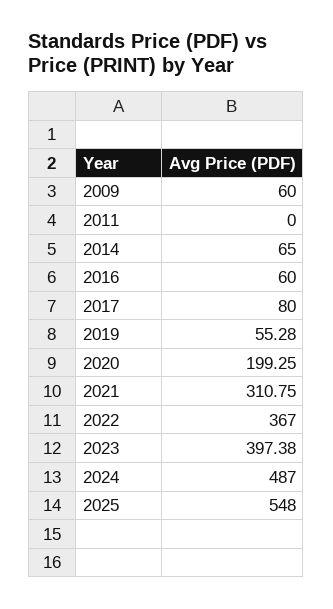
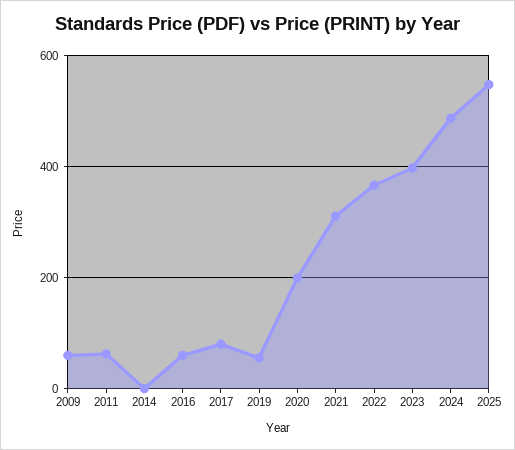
  {
    "2009": 60,
-   "2011": 0,
+   "2011": 60,
-   "2014": 65,
+   "2014": 0,
    "2016": 60,
    "2017": 80,
    "2019": 55.28,
    "2020": 199.25,
    "2021": 310.75,
    "2022": 367,
    "2023": 397.38,
    "2024": 487,
    "2025": 548
  }

